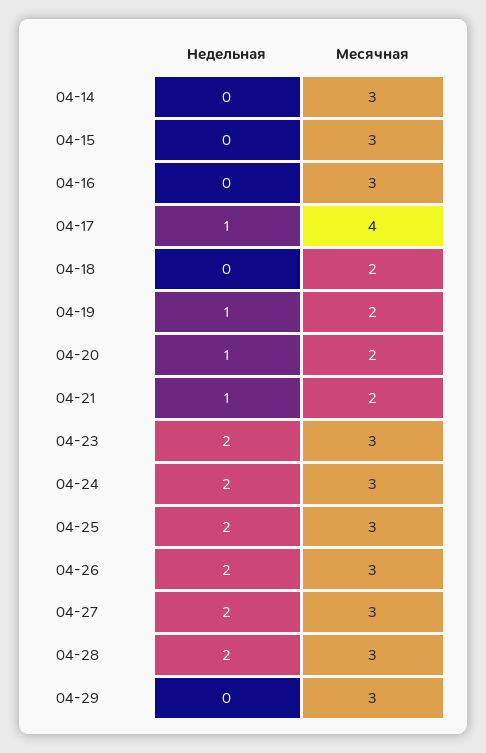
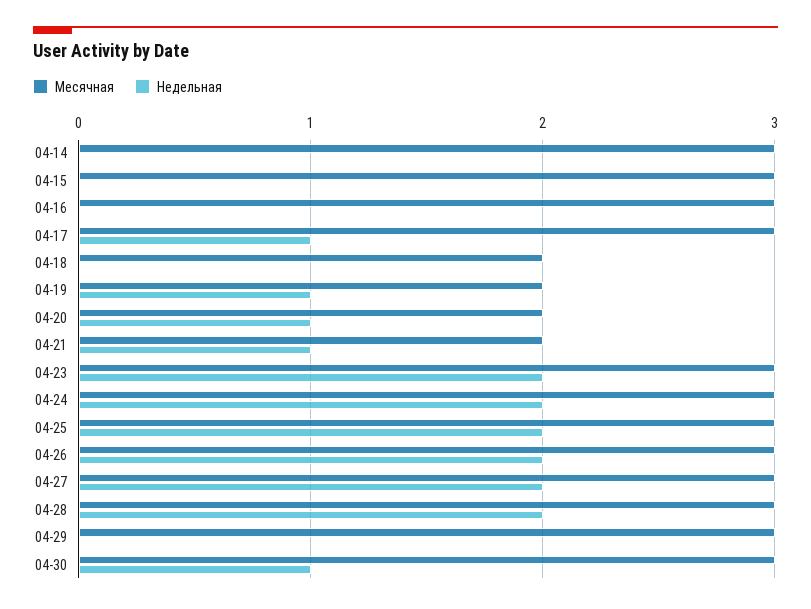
  {
    "Недельная": {
      "04-14": 0,
      "04-15": 0,
      "04-16": 0,
      "04-17": 1,
      "04-18": 0,
      "04-19": 1,
      "04-20": 1,
      "04-21": 1,
      "04-23": 2,
      "04-24": 2,
      "04-25": 2,
      "04-26": 2,
      "04-27": 2,
      "04-28": 2,
-     "04-29": 0
+     "04-29": 0,
+     "04-30": 1
    },
    "Месячная": {
      "04-14": 3,
      "04-15": 3,
      "04-16": 3,
-     "04-17": 4,
+     "04-17": 3,
      "04-18": 2,
      "04-19": 2,
      "04-20": 2,
      "04-21": 2,
      "04-23": 3,
      "04-24": 3,
      "04-25": 3,
      "04-26": 3,
      "04-27": 3,
      "04-28": 3,
-     "04-29": 3
+     "04-29": 3,
+     "04-30": 3
    }
  }

